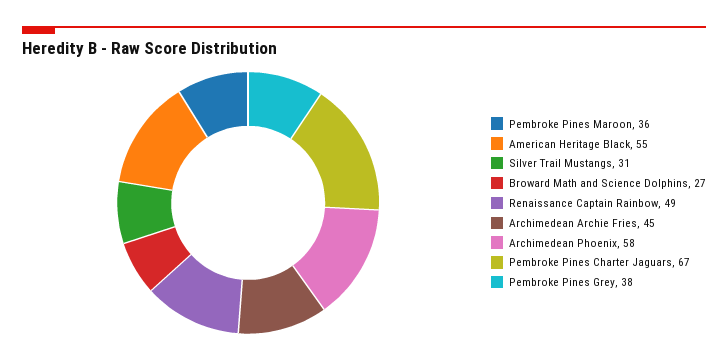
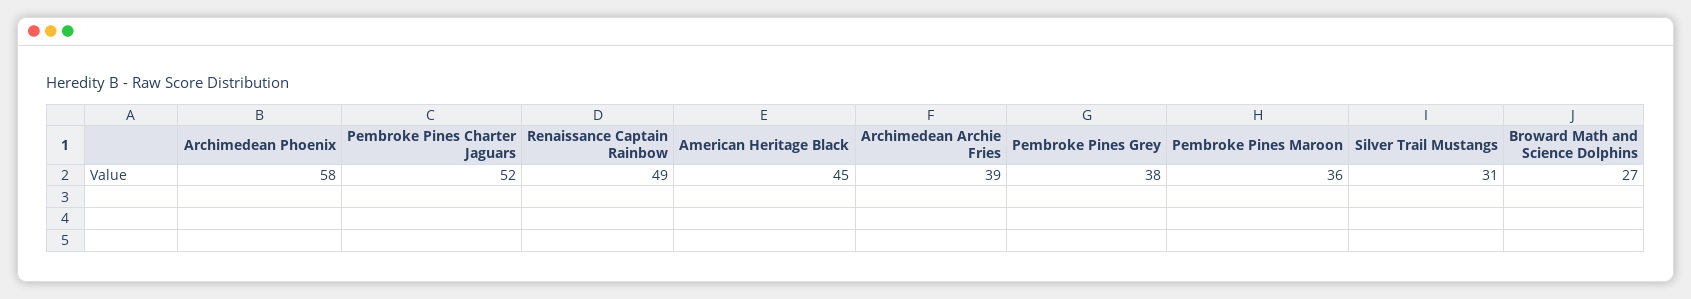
  {
    "Pembroke Pines Maroon": 36,
-   "American Heritage Black": 55,
+   "American Heritage Black": 45,
    "Silver Trail Mustangs": 31,
    "Broward Math and Science Dolphins": 27,
    "Renaissance Captain Rainbow": 49,
-   "Archimedean Archie Fries": 45,
+   "Archimedean Archie Fries": 39,
    "Archimedean Phoenix": 58,
-   "Pembroke Pines Charter Jaguars": 67,
+   "Pembroke Pines Charter Jaguars": 52,
    "Pembroke Pines Grey": 38
  }

